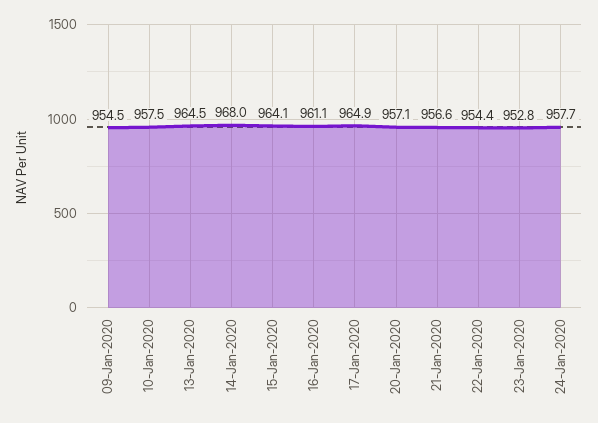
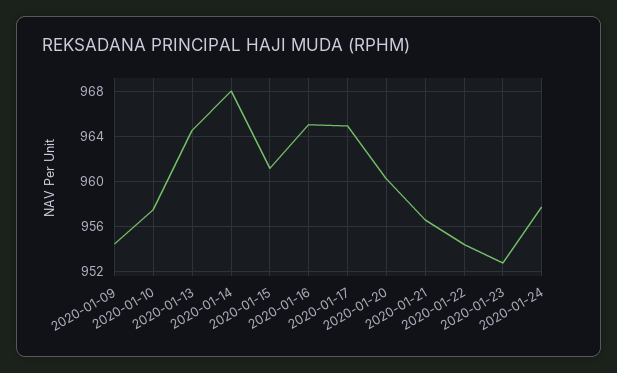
  {
    "09-Jan-2020": 954.5,
    "10-Jan-2020": 957.5,
    "13-Jan-2020": 964.5,
    "14-Jan-2020": 968,
-   "15-Jan-2020": 964.1,
+   "15-Jan-2020": 961,
-   "16-Jan-2020": 961.1,
+   "16-Jan-2020": 965,
    "17-Jan-2020": 964.9,
-   "20-Jan-2020": 957.1,
+   "20-Jan-2020": 960,
    "21-Jan-2020": 956.6,
    "22-Jan-2020": 954.4,
    "23-Jan-2020": 952.8,
    "24-Jan-2020": 957.7
  }

